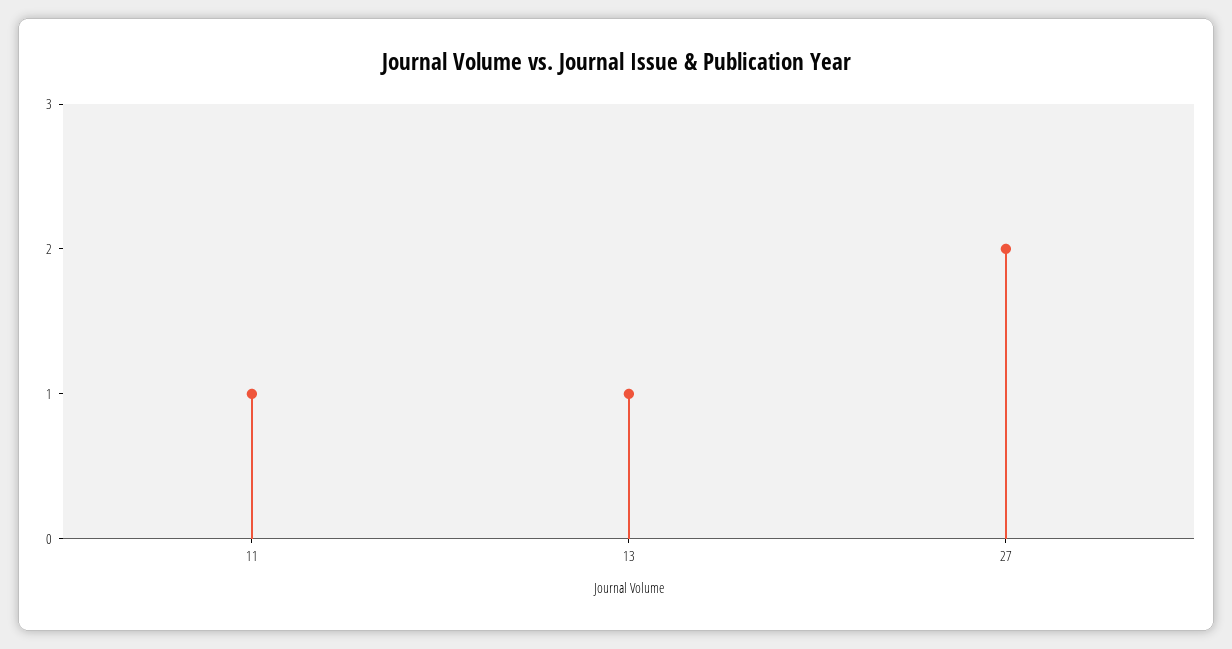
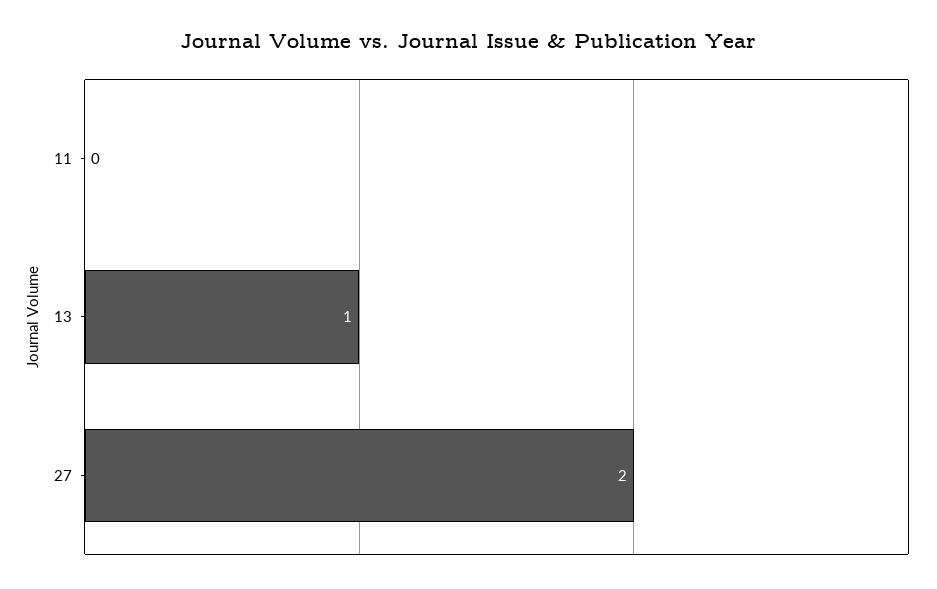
  {
-   "11": 1,
+   "11": 0,
    "13": 1,
    "27": 2
  }

